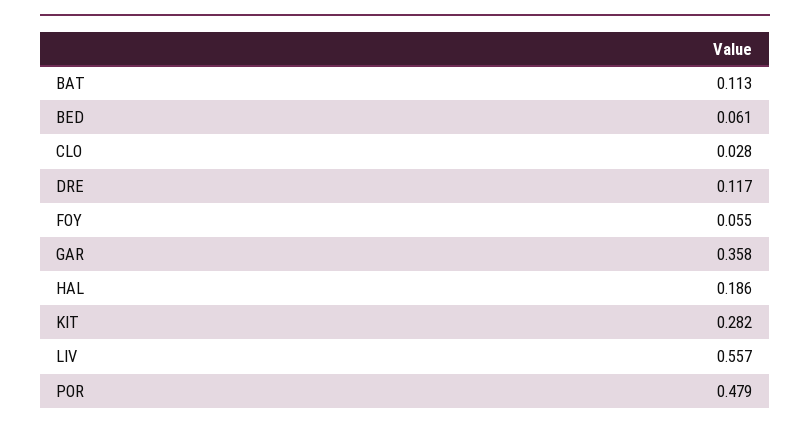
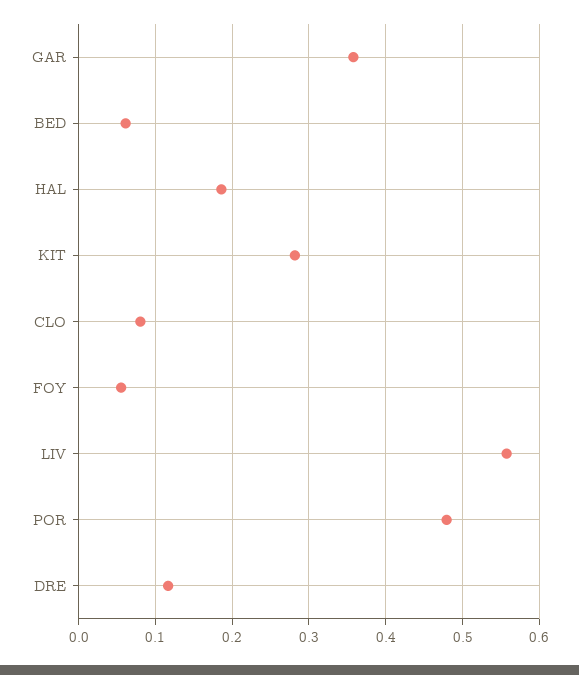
  {
-   "BAT": 0.113,
    "BED": 0.061,
-   "CLO": 0.028,
+   "CLO": 0.08,
    "DRE": 0.117,
    "FOY": 0.055,
    "GAR": 0.358,
    "HAL": 0.186,
    "KIT": 0.282,
    "LIV": 0.557,
    "POR": 0.479
  }

